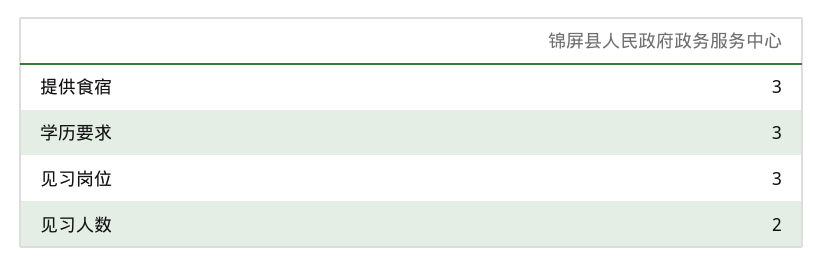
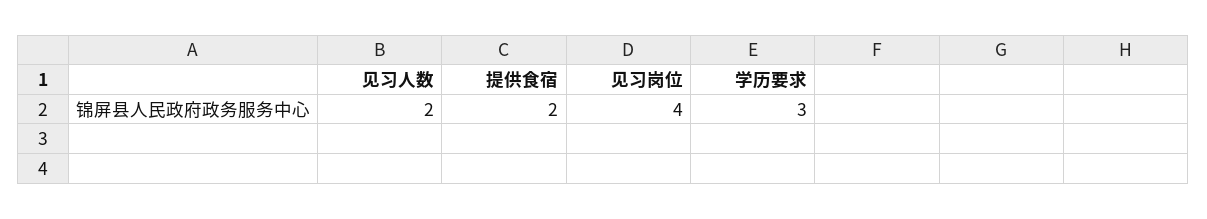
  {
-   "提供食宿": 3,
+   "提供食宿": 2,
    "学历要求": 3,
-   "见习岗位": 3,
+   "见习岗位": 4,
    "见习人数": 2
  }

